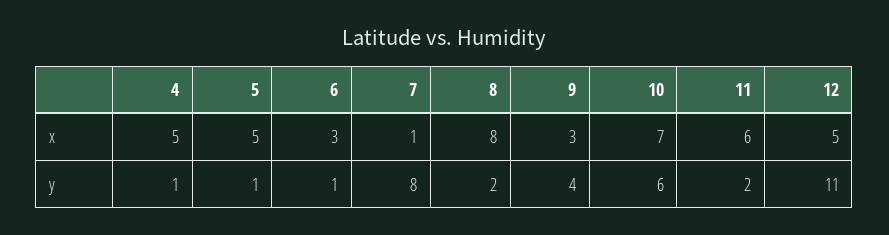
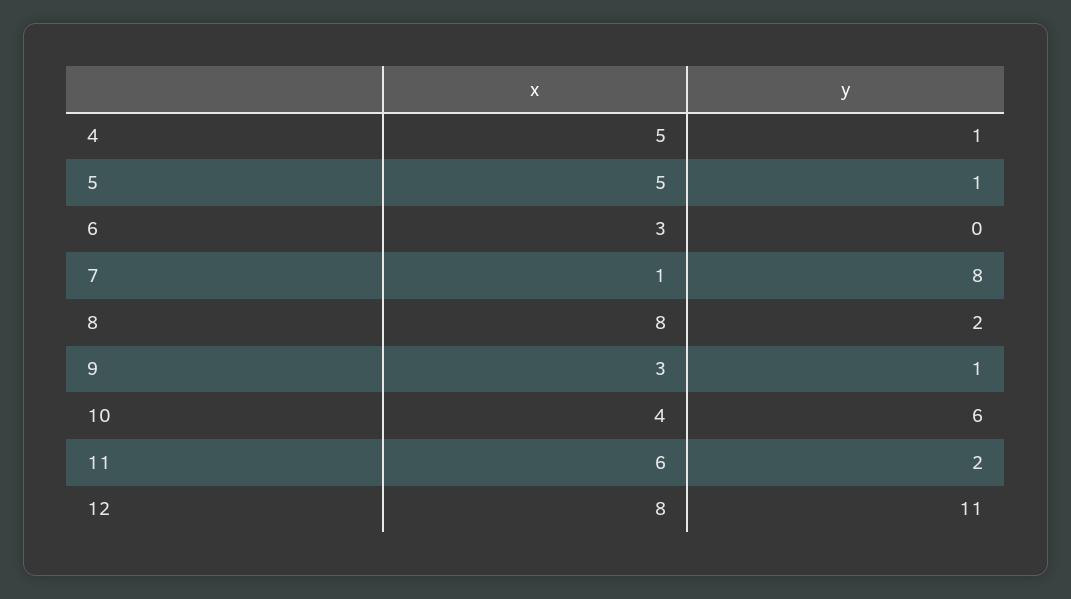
  {
    "4": {
      "x": 5,
      "y": 1
    },
    "5": {
      "x": 5,
      "y": 1
    },
    "6": {
      "x": 3,
-     "y": 1
+     "y": 0
    },
    "7": {
      "x": 1,
      "y": 8
    },
    "8": {
      "x": 8,
      "y": 2
    },
    "9": {
      "x": 3,
-     "y": 4
+     "y": 1
    },
    "10": {
-     "x": 7,
+     "x": 4,
      "y": 6
    },
    "11": {
      "x": 6,
      "y": 2
    },
    "12": {
-     "x": 5,
+     "x": 8,
      "y": 11
    }
  }

